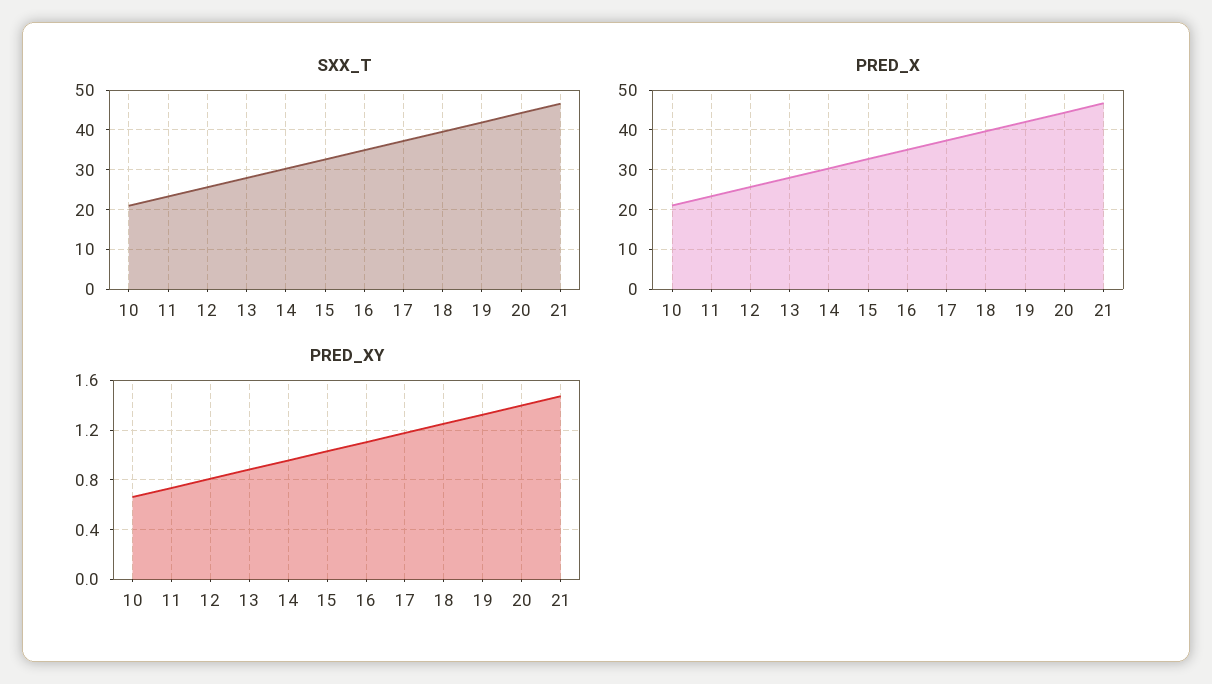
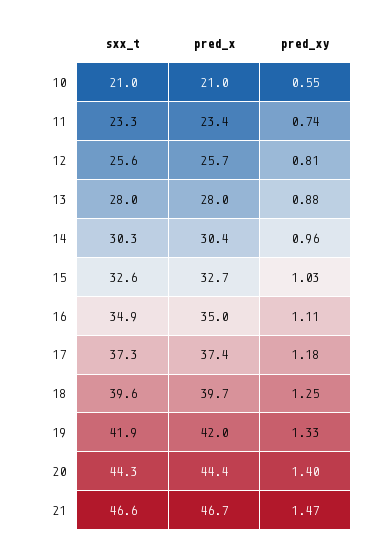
  {
    "SXX_T": {
      "10": 21,
      "11": 23.3,
      "12": 25.6,
      "13": 28,
      "14": 30.3,
      "15": 32.6,
      "16": 34.9,
      "17": 37.3,
      "18": 39.6,
      "19": 41.9,
      "20": 44.3,
      "21": 46.6
    },
    "PRED_X": {
      "10": 21,
      "11": 23.4,
      "12": 25.7,
      "13": 28,
      "14": 30.4,
      "15": 32.7,
      "16": 35,
      "17": 37.4,
      "18": 39.7,
      "19": 42,
      "20": 44.4,
      "21": 46.7
    },
    "PRED_XY": {
-     "10": 0.65,
+     "10": 0.55,
      "11": 0.74,
      "12": 0.81,
      "13": 0.88,
      "14": 0.96,
      "15": 1.03,
      "16": 1.11,
      "17": 1.18,
      "18": 1.25,
      "19": 1.33,
      "20": 1.4,
      "21": 1.47
    }
  }

